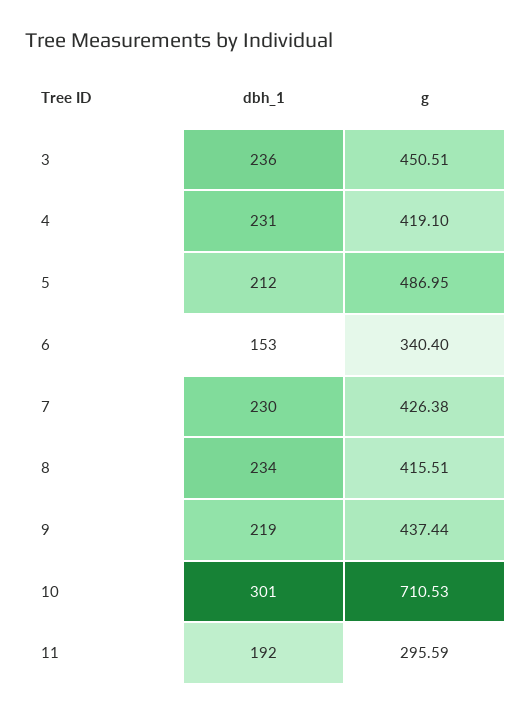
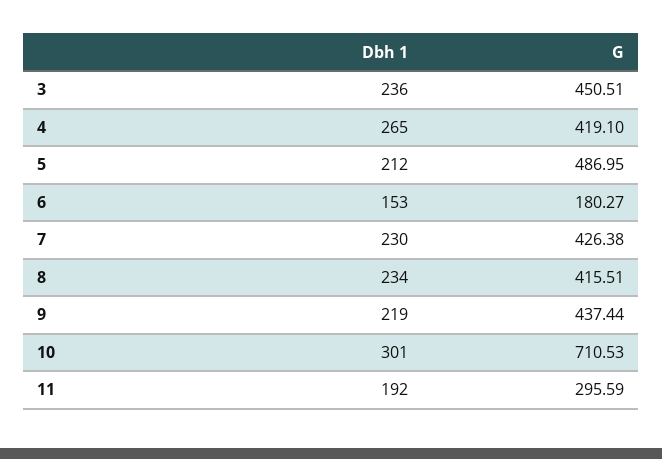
  {
    "dbh_1": {
      "3": 236,
-     "4": 231,
+     "4": 265,
      "5": 212,
      "6": 153,
      "7": 230,
      "8": 234,
      "9": 219,
      "10": 301,
      "11": 192
    },
    "g": {
      "3": 450.51,
      "4": 419.1,
      "5": 486.95,
-     "6": 340.4,
+     "6": 180.27,
      "7": 426.38,
      "8": 415.51,
      "9": 437.44,
      "10": 710.53,
      "11": 295.59
    }
  }

